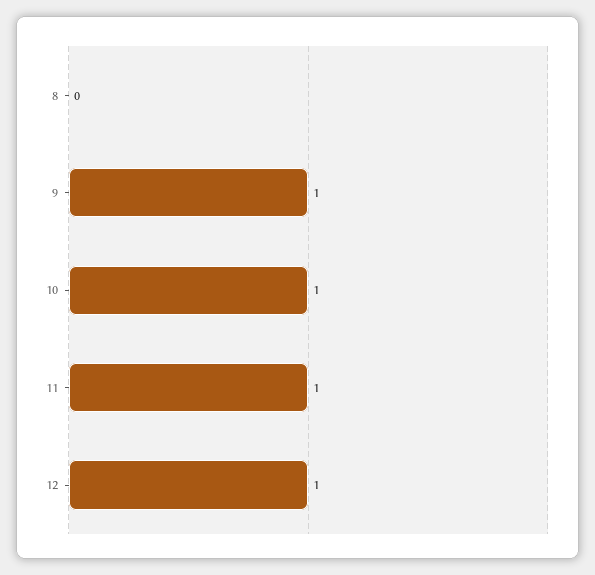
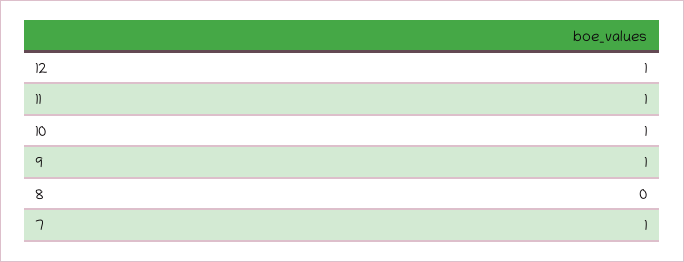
  {
    "8": 0,
    "9": 1,
    "10": 1,
    "11": 1,
-   "12": 1
+   "12": 1,
+   "7": 1
  }

